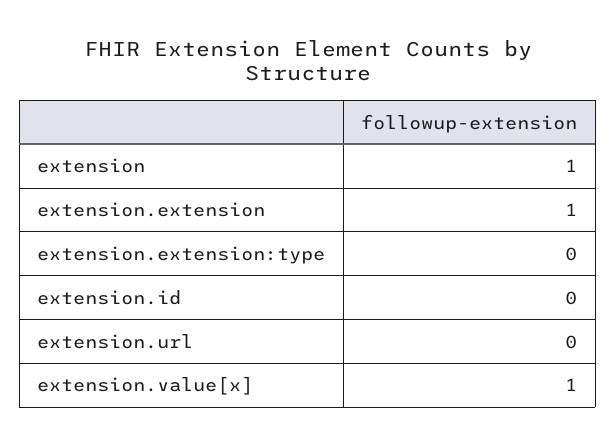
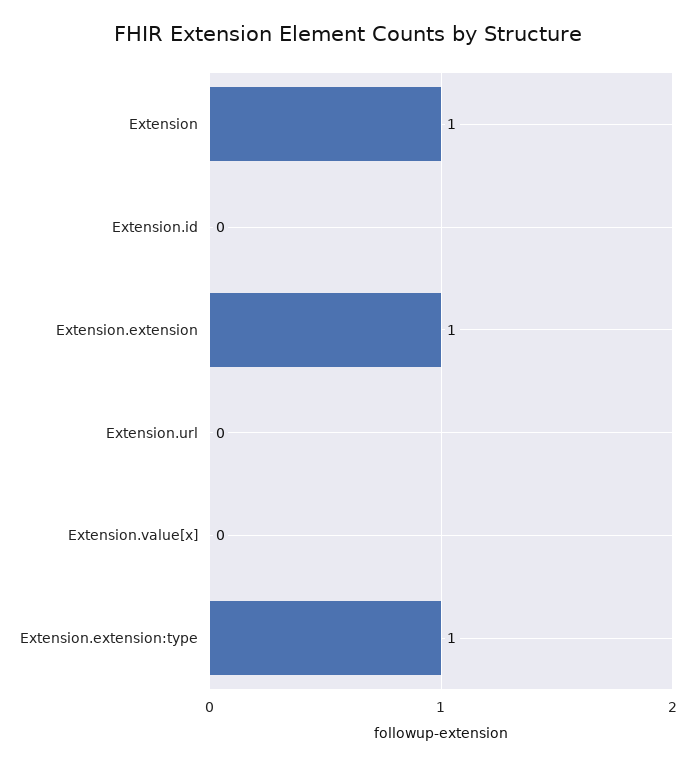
  {
    "extension": 1,
    "extension.extension": 1,
-   "extension.extension:type": 0,
+   "extension.extension:type": 1,
    "extension.id": 0,
    "extension.url": 0,
-   "extension.value[x]": 1
+   "extension.value[x]": 0
  }

